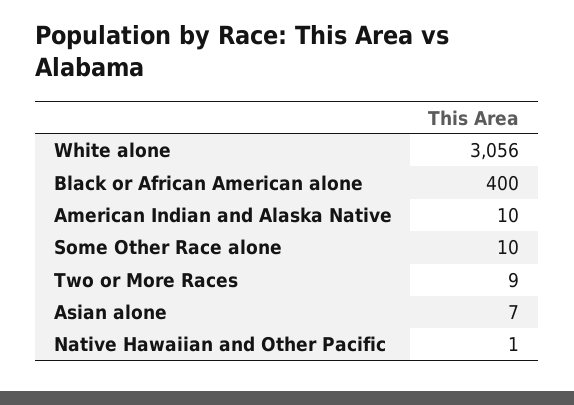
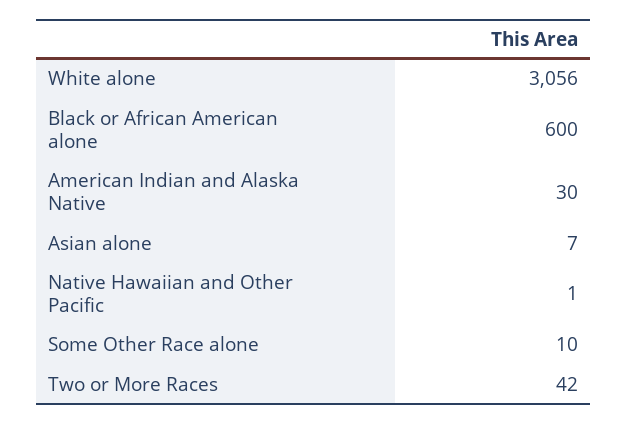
  {
    "White alone": 3056,
-   "Black or African American alone": 400,
+   "Black or African American alone": 600,
-   "American Indian and Alaska Native": 10,
+   "American Indian and Alaska Native": 30,
    "Some Other Race alone": 10,
-   "Two or More Races": 9,
+   "Two or More Races": 42,
    "Asian alone": 7,
    "Native Hawaiian and Other Pacific": 1
  }

